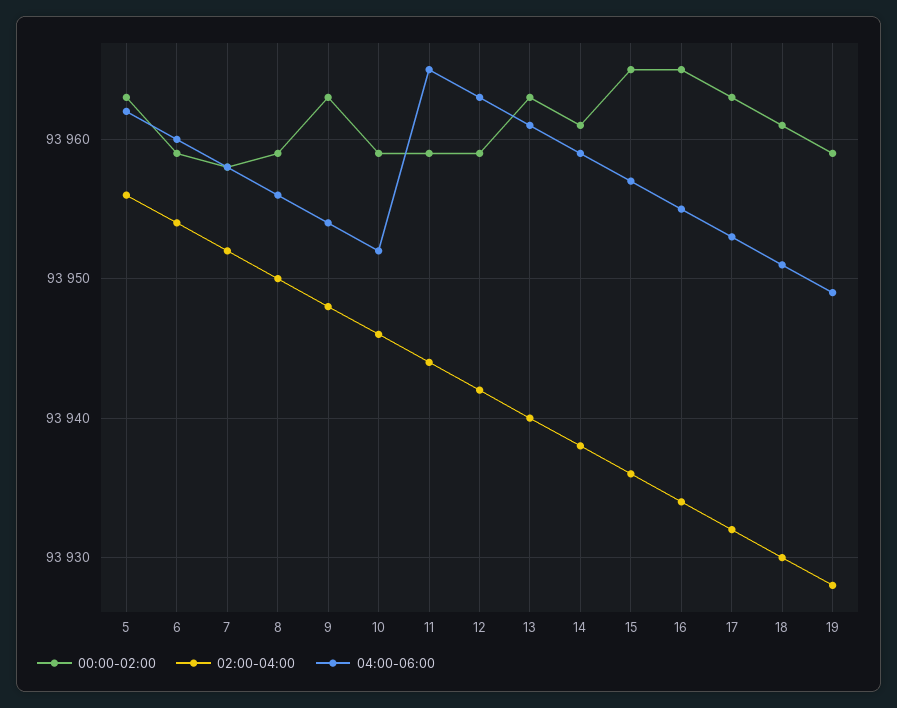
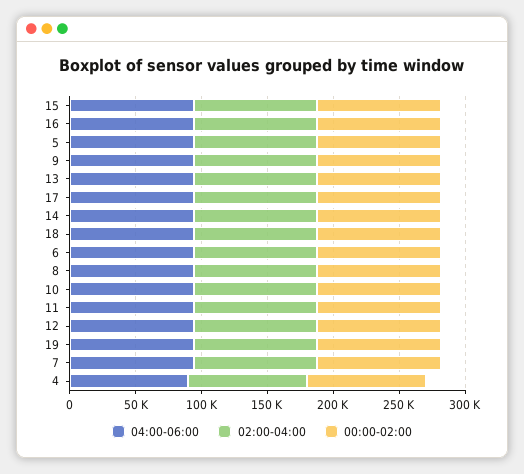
  {
    "00:00-02:00": {
      "5": 93963,
      "6": 93959,
      "7": 93958,
      "8": 93959,
      "9": 93963,
      "10": 93959,
      "11": 93959,
      "12": 93959,
      "13": 93963,
      "14": 93961,
      "15": 93965,
      "16": 93965,
      "17": 93963,
      "18": 93961,
-     "19": 93959
+     "19": 93959,
+     "4": 90000
    },
    "02:00-04:00": {
      "5": 93956,
      "6": 93954,
      "7": 93952,
      "8": 93950,
      "9": 93948,
      "10": 93946,
      "11": 93944,
      "12": 93942,
      "13": 93940,
      "14": 93938,
      "15": 93936,
      "16": 93934,
      "17": 93932,
      "18": 93930,
-     "19": 93928
+     "19": 93928,
+     "4": 90000
    },
    "04:00-06:00": {
      "5": 93962,
      "6": 93960,
      "7": 93958,
      "8": 93956,
      "9": 93954,
      "10": 93952,
      "11": 93965,
      "12": 93963,
      "13": 93961,
      "14": 93959,
      "15": 93957,
      "16": 93955,
      "17": 93953,
      "18": 93951,
-     "19": 93949
+     "19": 93949,
+     "4": 90000
    }
  }

